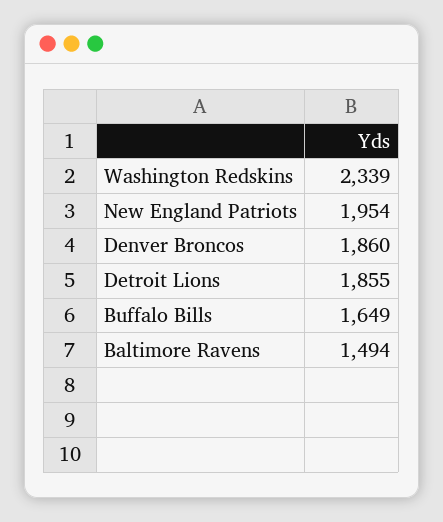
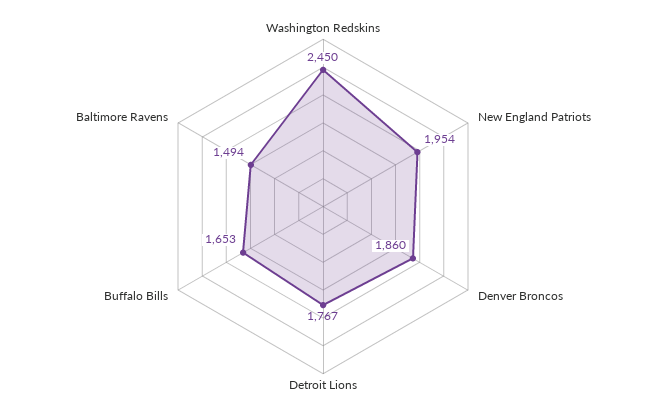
  {
-   "Washington Redskins": 2339,
+   "Washington Redskins": 2450,
    "New England Patriots": 1954,
    "Denver Broncos": 1860,
-   "Detroit Lions": 1855,
+   "Detroit Lions": 1767,
-   "Buffalo Bills": 1649,
+   "Buffalo Bills": 1653,
    "Baltimore Ravens": 1494
  }

